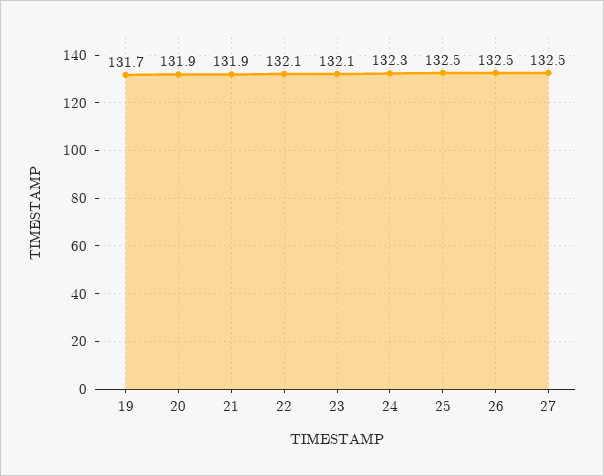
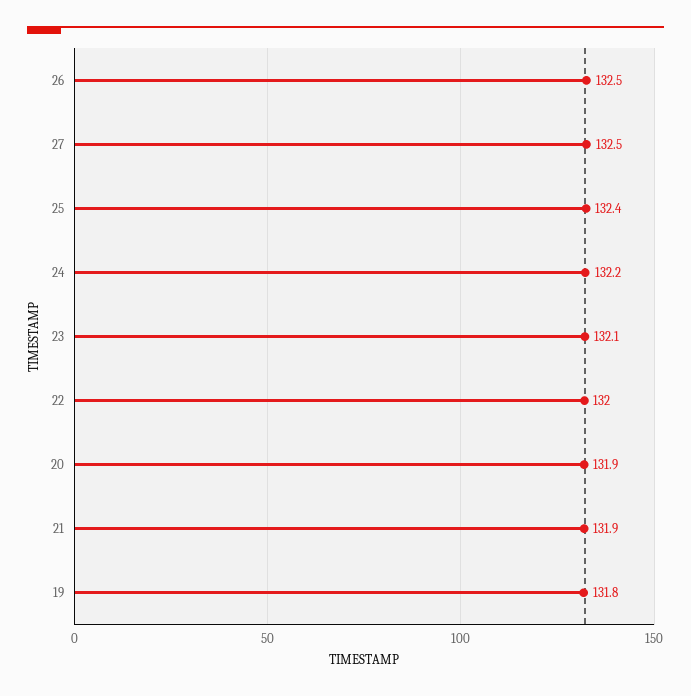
  {
-   "19": 131.7,
+   "19": 131.8,
    "20": 131.9,
    "21": 131.9,
-   "22": 132.1,
+   "22": 132,
    "23": 132.1,
-   "24": 132.3,
+   "24": 132.2,
-   "25": 132.5,
+   "25": 132.4,
    "26": 132.5,
    "27": 132.5
  }

